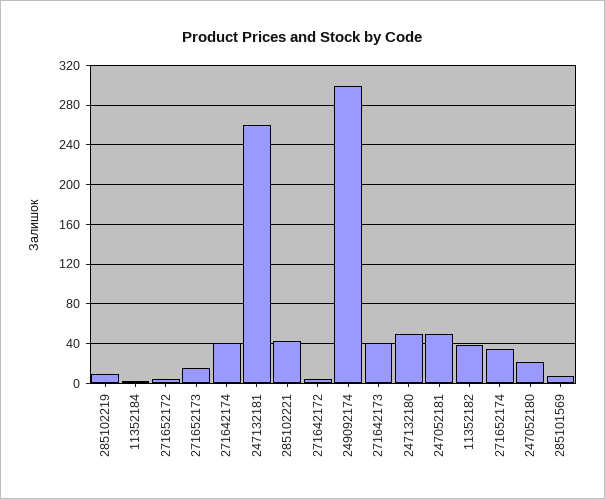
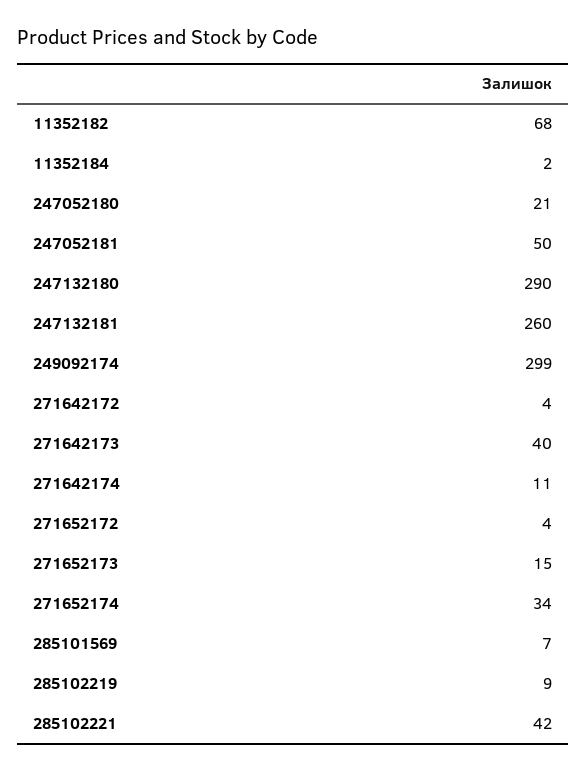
  {
    "285102219": 9,
    "11352184": 2,
    "271652172": 4,
    "271652173": 15,
-   "271642174": 40,
+   "271642174": 11,
    "247132181": 260,
    "285102221": 42,
    "271642172": 4,
    "249092174": 299,
    "271642173": 40,
-   "247132180": 50,
+   "247132180": 290,
    "247052181": 50,
-   "11352182": 40,
+   "11352182": 68,
    "271652174": 34,
    "247052180": 21,
    "285101569": 7
  }

